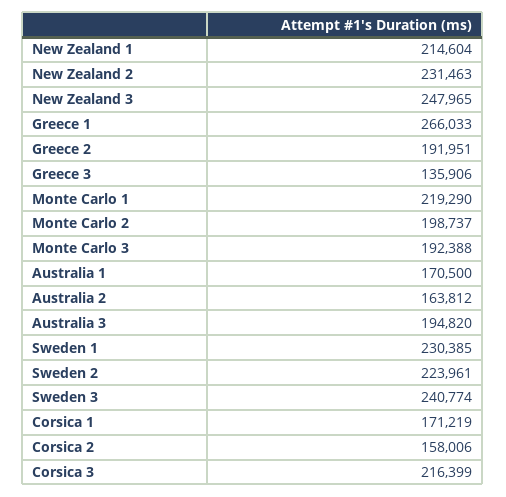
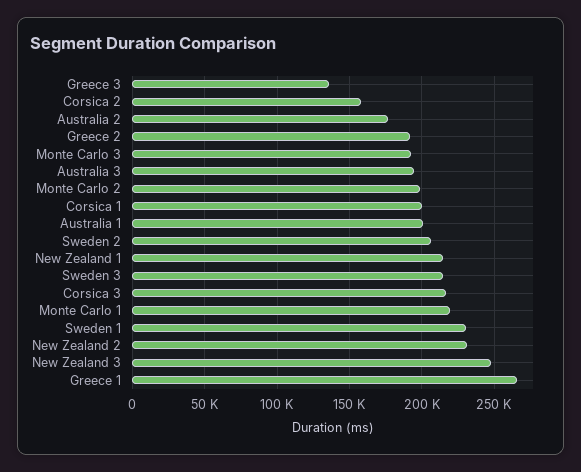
  {
    "New Zealand 1": 214604,
    "New Zealand 2": 231463,
    "New Zealand 3": 247965,
    "Greece 1": 266033,
    "Greece 2": 191951,
    "Greece 3": 135906,
    "Monte Carlo 1": 219290,
    "Monte Carlo 2": 198737,
    "Monte Carlo 3": 192388,
-   "Australia 1": 170500,
+   "Australia 1": 200000,
-   "Australia 2": 163812,
+   "Australia 2": 175000,
    "Australia 3": 194820,
    "Sweden 1": 230385,
-   "Sweden 2": 223961,
+   "Sweden 2": 205000,
-   "Sweden 3": 240774,
+   "Sweden 3": 215000,
-   "Corsica 1": 171219,
+   "Corsica 1": 200000,
    "Corsica 2": 158006,
    "Corsica 3": 216399
  }

